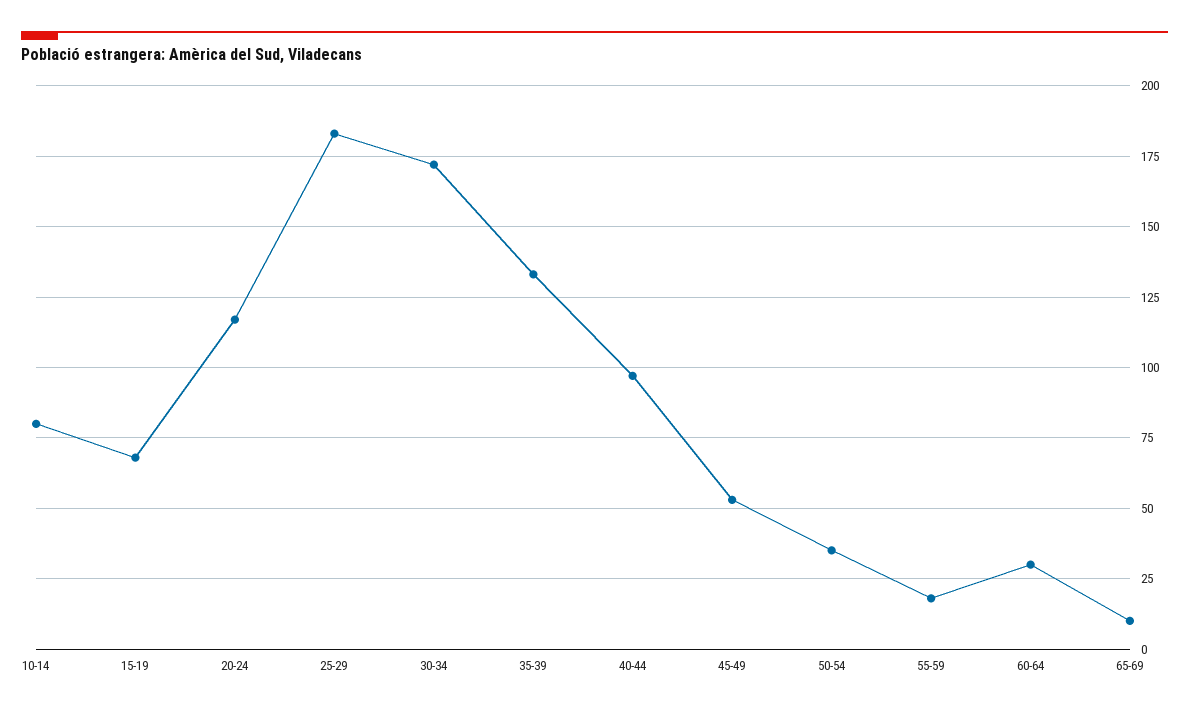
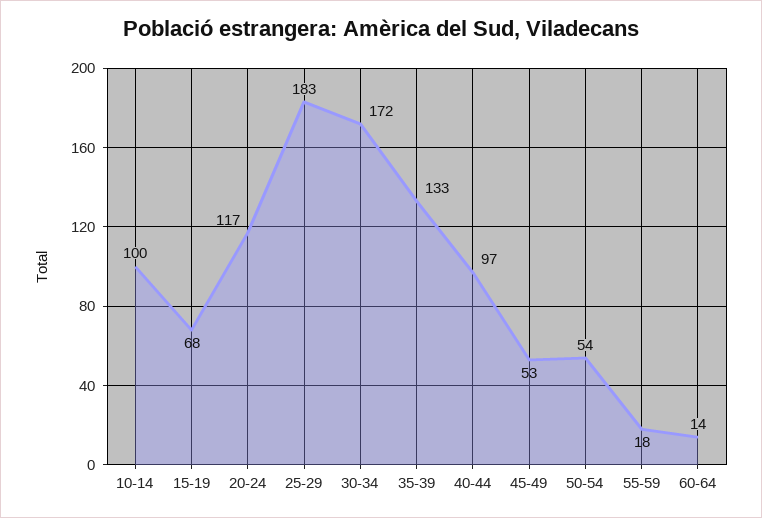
  {
-   "10-14": 80,
+   "10-14": 100,
    "15-19": 68,
    "20-24": 117,
    "25-29": 183,
    "30-34": 172,
    "35-39": 133,
    "40-44": 97,
    "45-49": 53,
-   "50-54": 35,
+   "50-54": 54,
    "55-59": 18,
-   "60-64": 30,
+   "60-64": 14
-   "65-69": 10
  }

